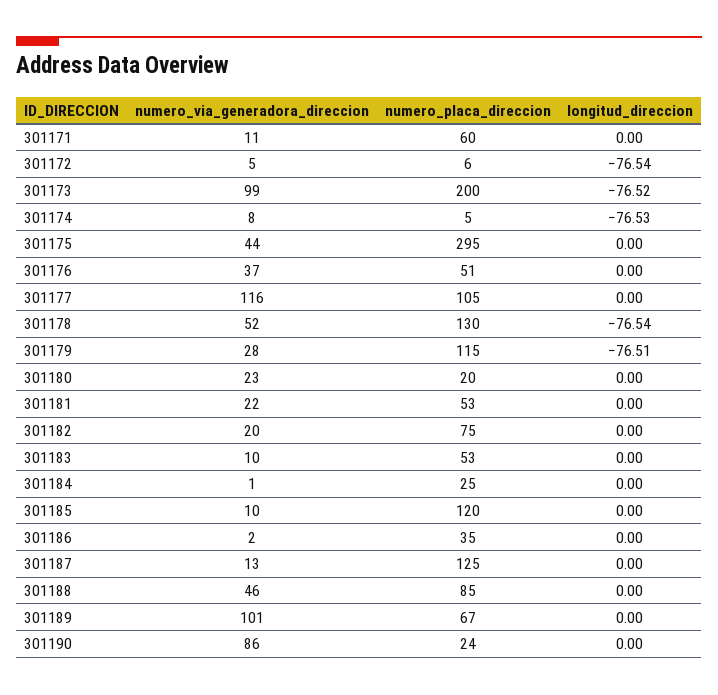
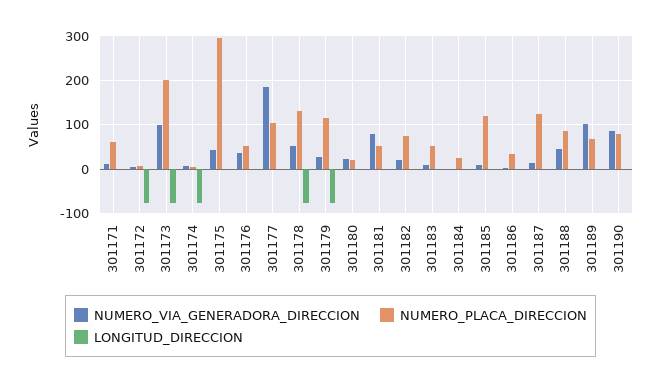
  {
    "numero_via_generadora_direccion": {
      "301171": 11,
      "301172": 5,
      "301173": 99,
      "301174": 8,
      "301175": 44,
      "301176": 37,
-     "301177": 116,
+     "301177": 180,
      "301178": 52,
      "301179": 28,
      "301180": 23,
-     "301181": 22,
+     "301181": 80,
      "301182": 20,
      "301183": 10,
      "301184": 1,
      "301185": 10,
      "301186": 2,
      "301187": 13,
      "301188": 46,
      "301189": 101,
      "301190": 86
    },
    "numero_placa_direccion": {
      "301171": 60,
      "301172": 6,
      "301173": 200,
      "301174": 5,
      "301175": 295,
      "301176": 51,
      "301177": 105,
      "301178": 130,
      "301179": 115,
      "301180": 20,
      "301181": 53,
      "301182": 75,
      "301183": 53,
      "301184": 25,
      "301185": 120,
      "301186": 35,
      "301187": 125,
      "301188": 85,
      "301189": 67,
-     "301190": 24
+     "301190": 80
    },
    "longitud_direccion": {
      "301171": 0,
      "301172": -76.54,
      "301173": -76.52,
      "301174": -76.53,
      "301175": 0,
      "301176": 0,
      "301177": 0,
      "301178": -76.54,
      "301179": -76.51,
      "301180": 0,
      "301181": 0,
      "301182": 0,
      "301183": 0,
      "301184": 0,
      "301185": 0,
      "301186": 0,
      "301187": 0,
      "301188": 0,
      "301189": 0,
      "301190": 0
    }
  }

